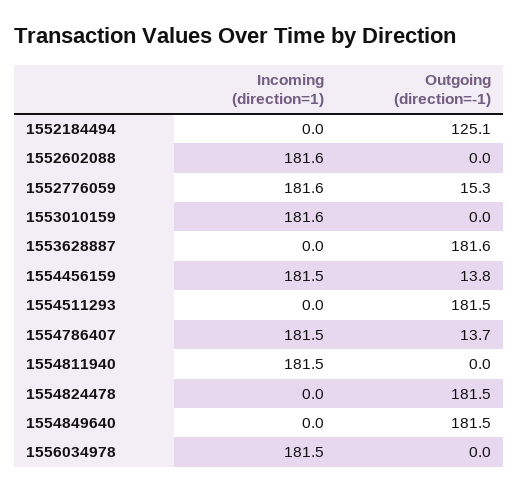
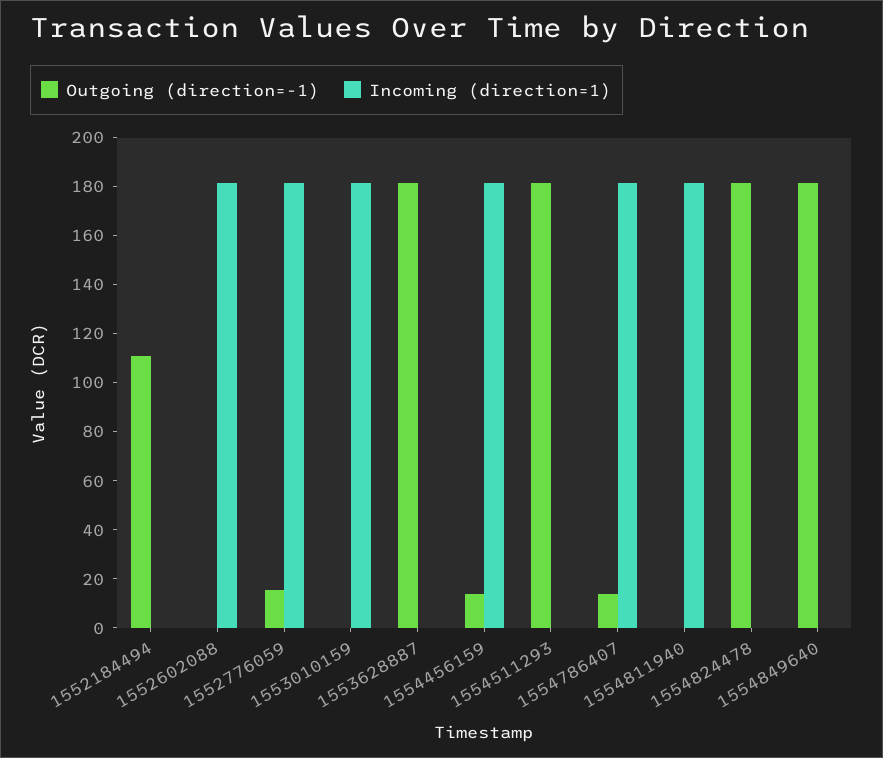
  {
    "Incoming (direction=1)": {
      "1552184494": 0,
      "1552602088": 181.6,
      "1552776059": 181.6,
      "1553010159": 181.6,
      "1553628887": 0,
      "1554456159": 181.5,
      "1554511293": 0,
      "1554786407": 181.5,
      "1554811940": 181.5,
      "1554824478": 0,
-     "1554849640": 0,
+     "1554849640": 0
-     "1556034978": 181.5
    },
    "Outgoing (direction=-1)": {
-     "1552184494": 125.1,
+     "1552184494": 110,
      "1552602088": 0,
      "1552776059": 15.3,
      "1553010159": 0,
      "1553628887": 181.6,
      "1554456159": 13.8,
      "1554511293": 181.5,
      "1554786407": 13.7,
      "1554811940": 0,
      "1554824478": 181.5,
-     "1554849640": 181.5,
+     "1554849640": 181.5
-     "1556034978": 0
    }
  }

